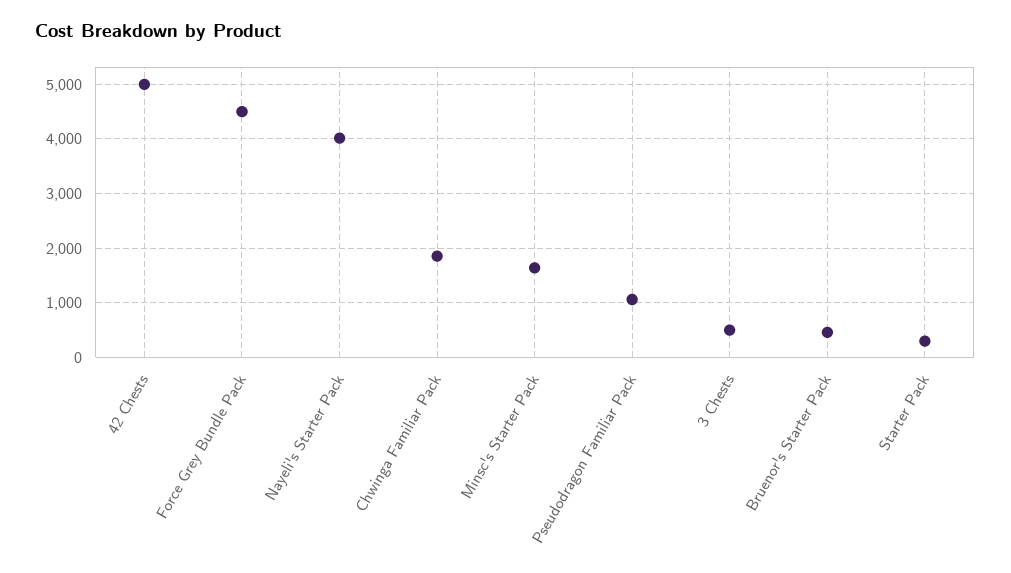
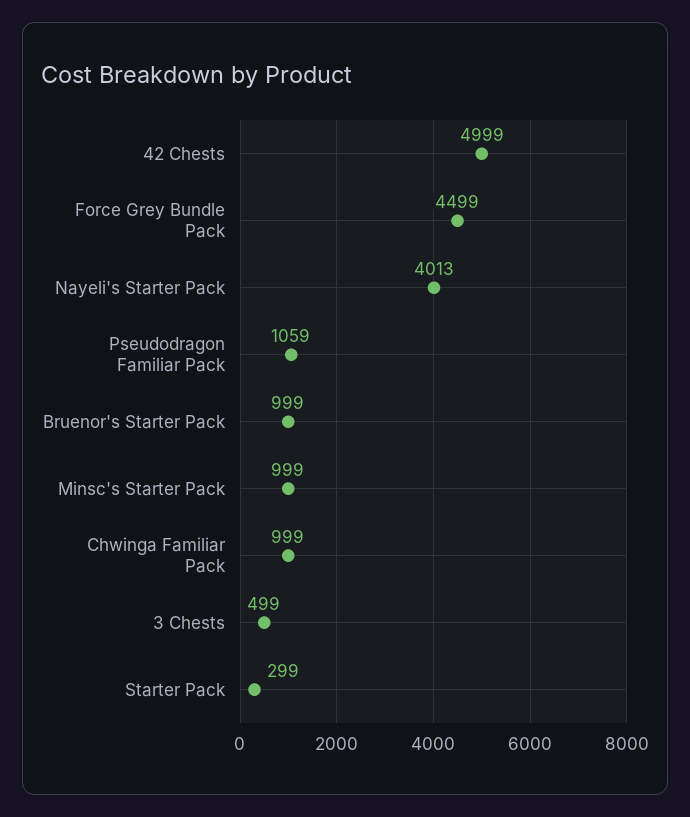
  {
    "42 Chests": 4999,
    "Force Grey Bundle Pack": 4499,
    "Nayeli's Starter Pack": 4013,
-   "Chwinga Familiar Pack": 1800,
+   "Chwinga Familiar Pack": 999,
-   "Minsc's Starter Pack": 1600,
+   "Minsc's Starter Pack": 999,
    "Pseudodragon Familiar Pack": 1059,
    "3 Chests": 499,
-   "Bruenor's Starter Pack": 400,
+   "Bruenor's Starter Pack": 999,
    "Starter Pack": 299
  }

